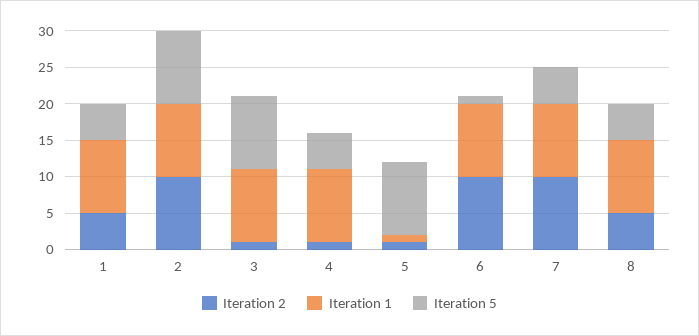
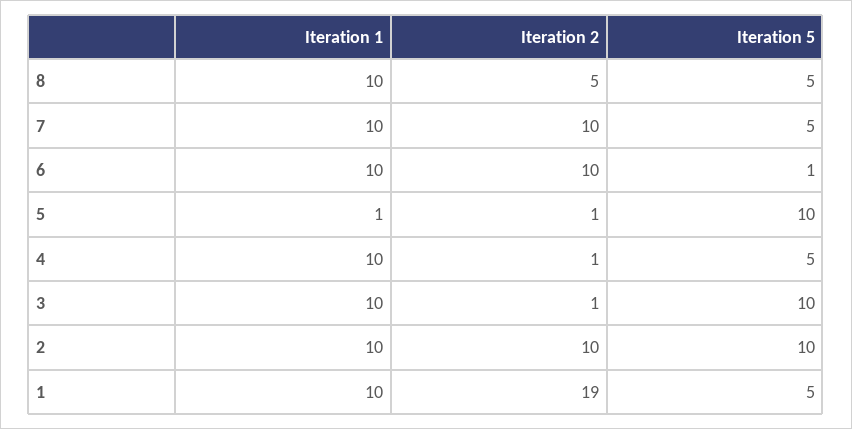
  {
    "Iteration 2": {
-     "1": 5,
+     "1": 19,
      "2": 10,
      "3": 1,
      "4": 1,
      "5": 1,
      "6": 10,
      "7": 10,
      "8": 5
    },
    "Iteration 1": {
      "1": 10,
      "2": 10,
      "3": 10,
      "4": 10,
      "5": 1,
      "6": 10,
      "7": 10,
      "8": 10
    },
    "Iteration 5": {
      "1": 5,
      "2": 10,
      "3": 10,
      "4": 5,
      "5": 10,
      "6": 1,
      "7": 5,
      "8": 5
    }
  }

